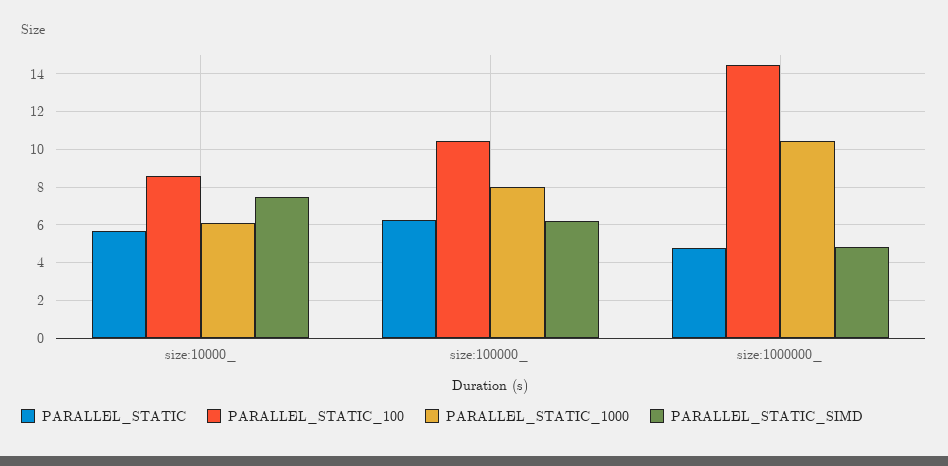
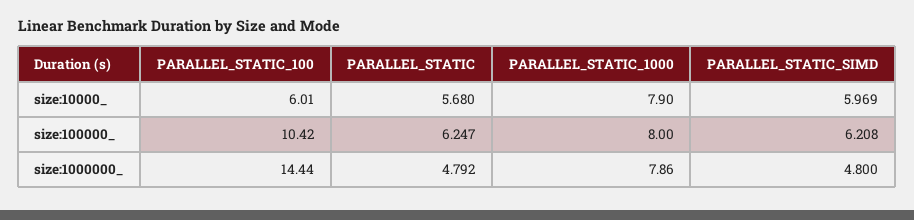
  {
    "PARALLEL_STATIC": {
      "size:10000_": 5.68,
      "size:100000_": 6.247,
      "size:1000000_": 4.792
    },
    "PARALLEL_STATIC_100": {
-     "size:10000_": 8.5,
+     "size:10000_": 6.01,
      "size:100000_": 10.42,
      "size:1000000_": 14.44
    },
    "PARALLEL_STATIC_1000": {
-     "size:10000_": 6,
+     "size:10000_": 7.9,
      "size:100000_": 8,
-     "size:1000000_": 10.5
+     "size:1000000_": 7.86
    },
    "PARALLEL_STATIC_SIMD": {
-     "size:10000_": 7.5,
+     "size:10000_": 5.969,
      "size:100000_": 6.208,
      "size:1000000_": 4.8
    }
  }

